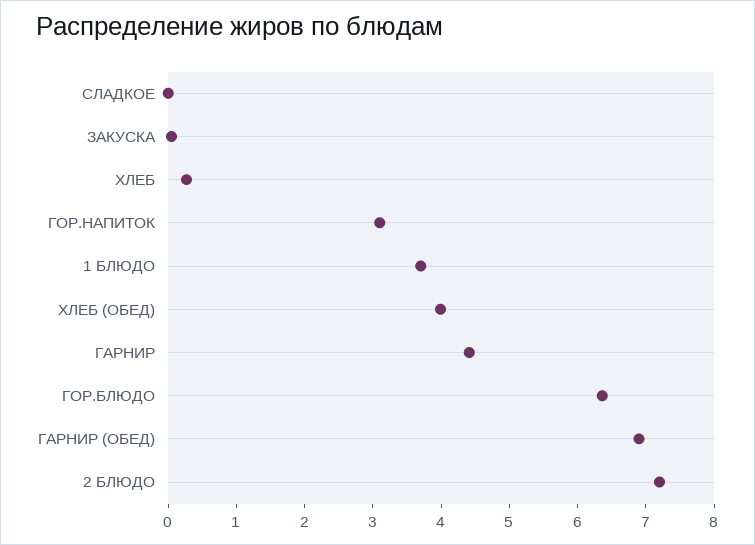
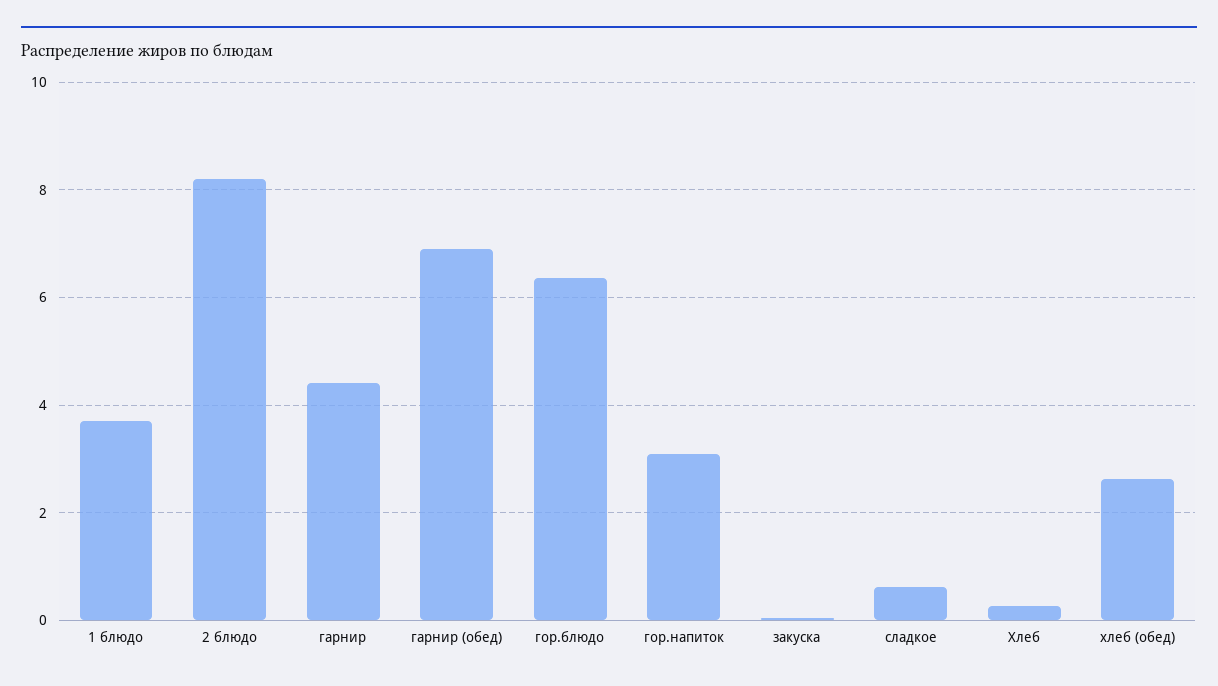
  {
-   "СЛАДКОЕ": 0,
+   "СЛАДКОЕ": 0.6,
    "ЗАКУСКА": 0,
    "ХЛЕБ": 0.2,
    "ГОР.НАПИТОК": 3.2,
    "1 БЛЮДО": 3.8,
-   "ХЛЕБ (ОБЕД)": 4,
+   "ХЛЕБ (ОБЕД)": 2.6,
    "ГАРНИР": 4.4,
    "ГОР.БЛЮДО": 6.4,
    "ГАРНИР (ОБЕД)": 7,
-   "2 БЛЮДО": 7.2
+   "2 БЛЮДО": 8.2
  }

